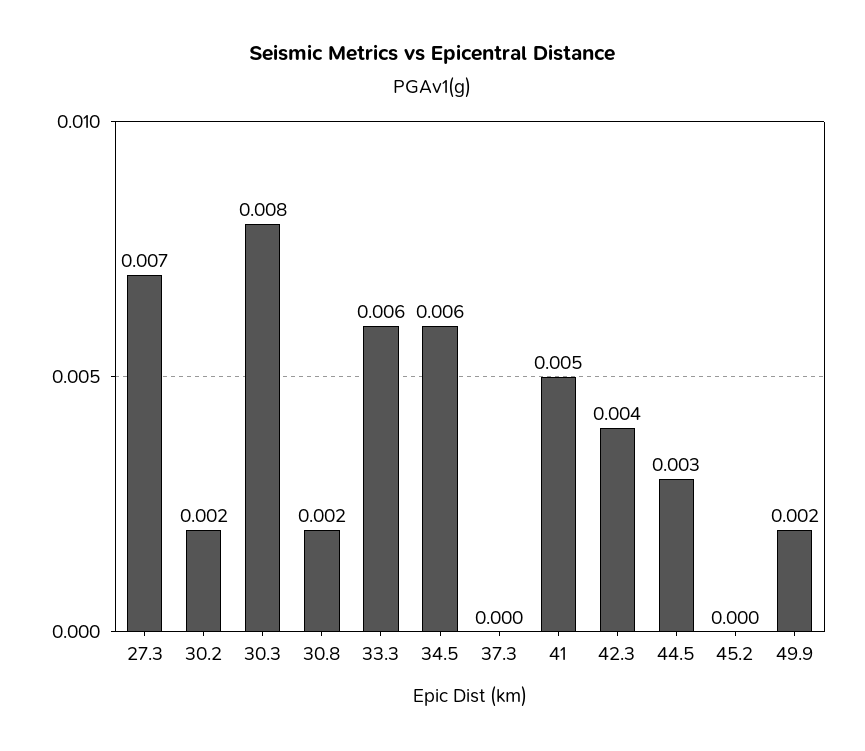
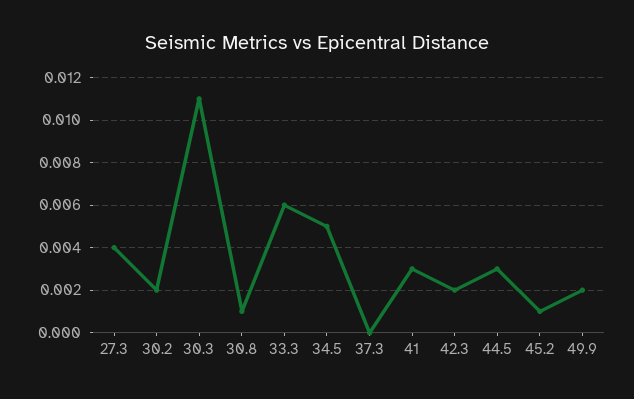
  {
-   "27.3": 0.007,
+   "27.3": 0.004,
    "30.2": 0.002,
-   "30.3": 0.008,
+   "30.3": 0.011,
-   "30.8": 0.002,
+   "30.8": 0.001,
    "33.3": 0.006,
-   "34.5": 0.006,
+   "34.5": 0.005,
    "37.3": 0,
-   "41": 0.005,
+   "41": 0.003,
-   "42.3": 0.004,
+   "42.3": 0.002,
    "44.5": 0.003,
-   "45.2": 0,
+   "45.2": 0.001,
    "49.9": 0.002
  }

